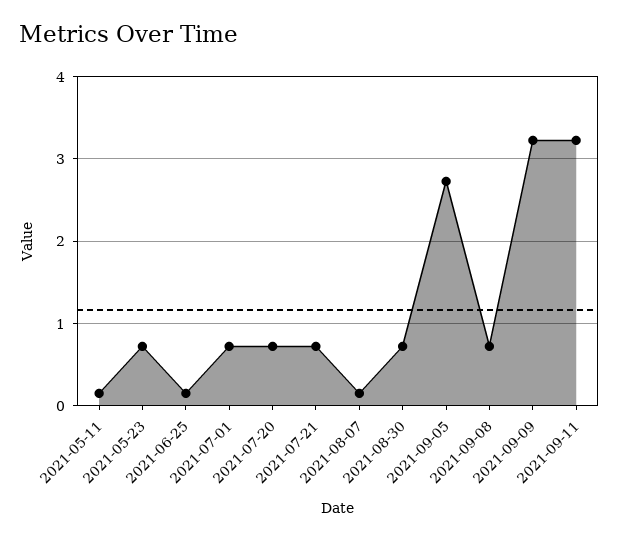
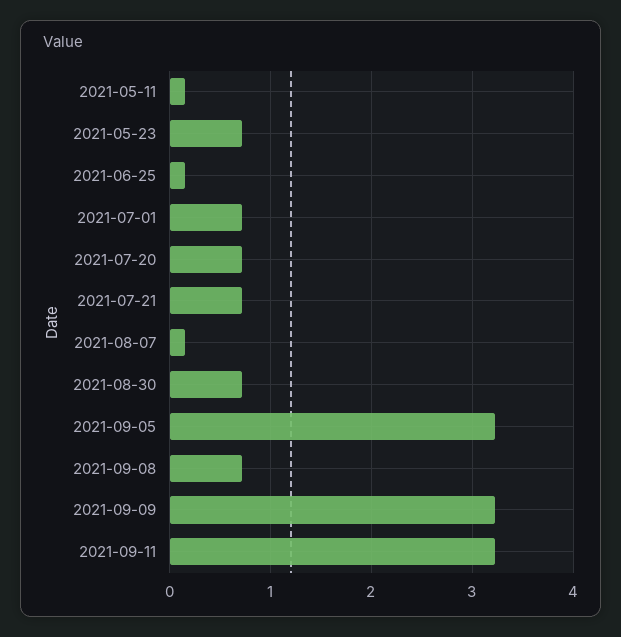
  {
    "2021-05-11": 0.2,
    "2021-05-23": 0.7,
    "2021-06-25": 0.2,
    "2021-07-01": 0.7,
    "2021-07-20": 0.7,
    "2021-07-21": 0.7,
    "2021-08-07": 0.2,
    "2021-08-30": 0.7,
-   "2021-09-05": 2.7,
+   "2021-09-05": 3.2,
    "2021-09-08": 0.7,
    "2021-09-09": 3.2,
    "2021-09-11": 3.2
  }

